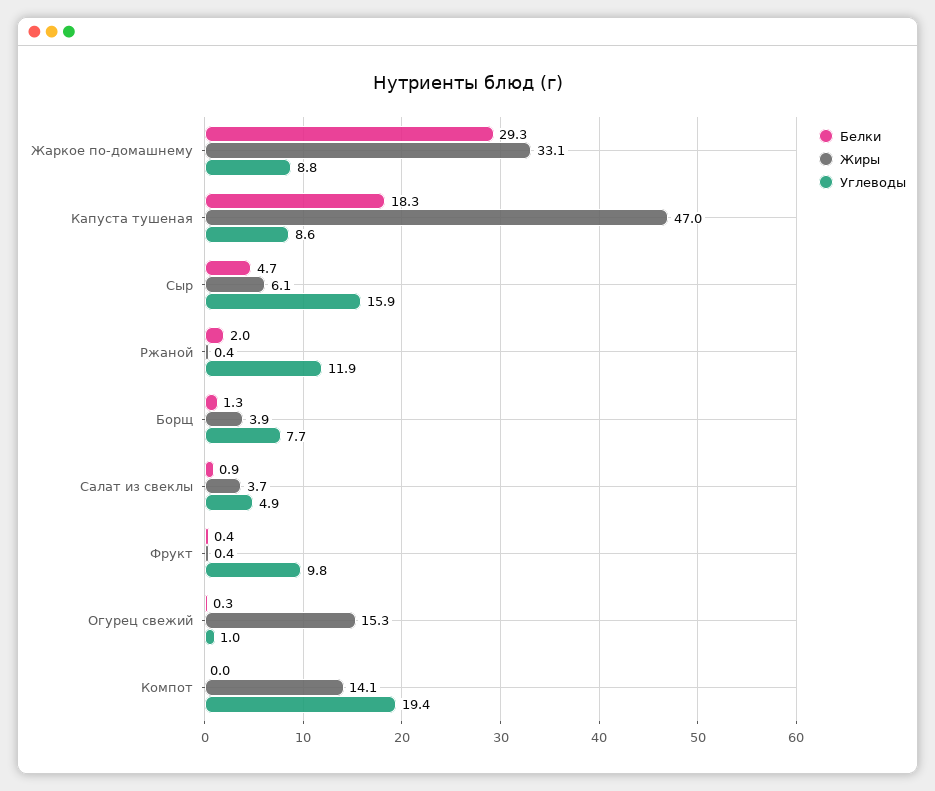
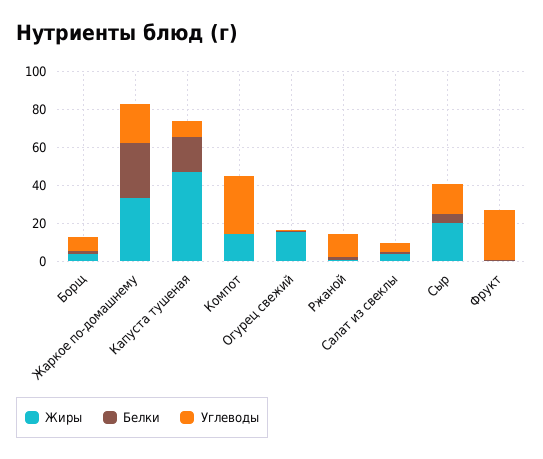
  {
    "Белки": {
      "Жаркое по-домашнему": 29.3,
      "Капуста тушеная": 18.3,
      "Сыр": 4.7,
      "Ржаной": 2,
      "Борщ": 1.3,
      "Салат из свеклы": 0.9,
      "Фрукт": 0.4,
      "Огурец свежий": 0.3,
      "Компот": 0
    },
    "Жиры": {
      "Жаркое по-домашнему": 33.1,
      "Капуста тушеная": 47,
-     "Сыр": 6.1,
+     "Сыр": 20,
      "Ржаной": 0.4,
      "Борщ": 3.9,
      "Салат из свеклы": 3.7,
      "Фрукт": 0.4,
      "Огурец свежий": 15.3,
      "Компот": 14.1
    },
    "Углеводы": {
-     "Жаркое по-домашнему": 8.8,
+     "Жаркое по-домашнему": 20,
      "Капуста тушеная": 8.6,
      "Сыр": 15.9,
      "Ржаной": 11.9,
      "Борщ": 7.7,
      "Салат из свеклы": 4.9,
-     "Фрукт": 9.8,
+     "Фрукт": 25,
      "Огурец свежий": 1,
-     "Компот": 19.4
+     "Компот": 30
    }
  }

